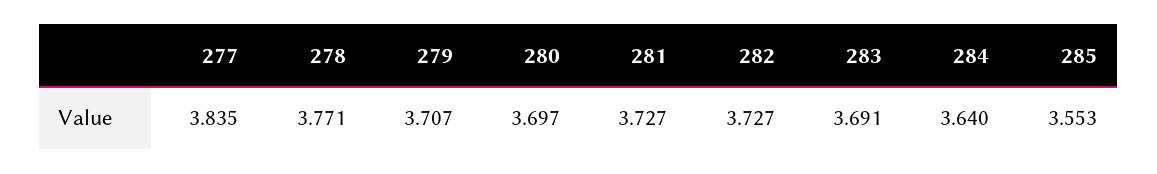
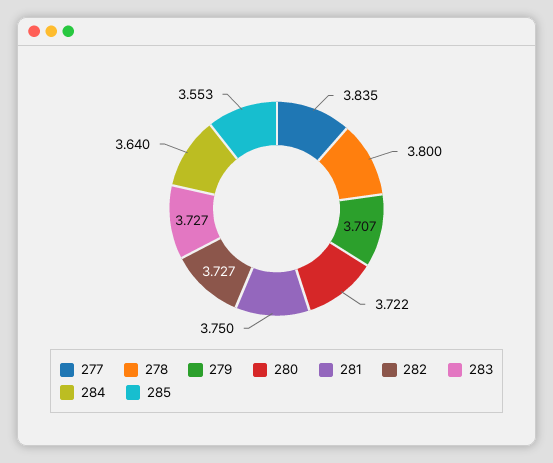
  {
    "277": 3.835,
-   "278": 3.771,
+   "278": 3.8,
    "279": 3.707,
-   "280": 3.697,
+   "280": 3.722,
-   "281": 3.727,
+   "281": 3.75,
    "282": 3.727,
-   "283": 3.691,
+   "283": 3.727,
    "284": 3.64,
    "285": 3.553
  }

